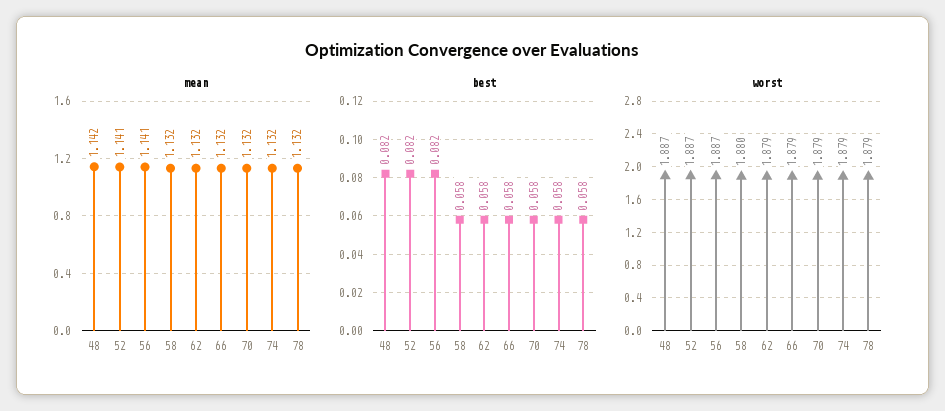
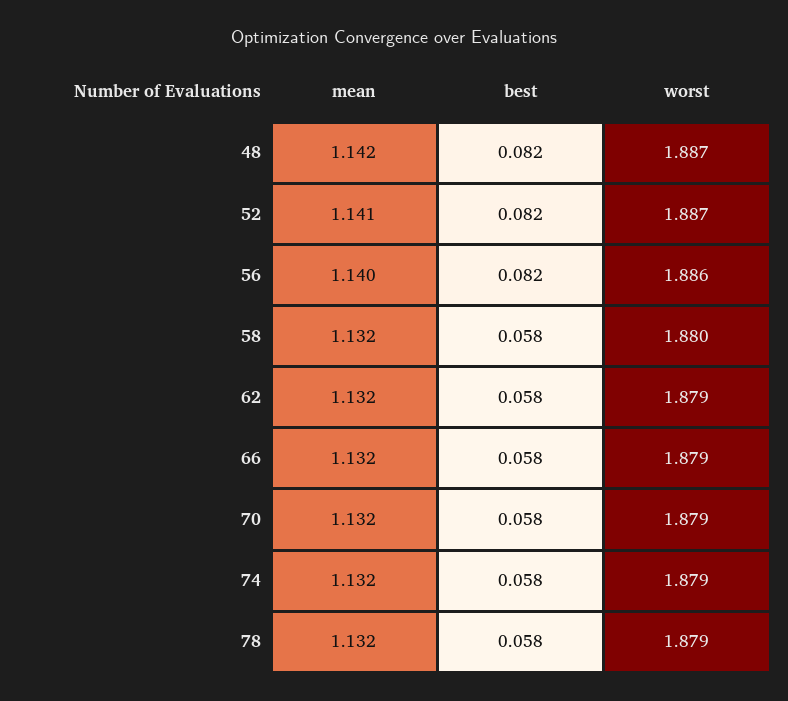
  {
    "mean": {
      "48": 1.142,
      "52": 1.141,
-     "56": 1.141,
+     "56": 1.14,
      "58": 1.132,
      "62": 1.132,
      "66": 1.132,
      "70": 1.132,
      "74": 1.132,
      "78": 1.132
    },
    "best": {
      "48": 0.082,
      "52": 0.082,
      "56": 0.082,
      "58": 0.058,
      "62": 0.058,
      "66": 0.058,
      "70": 0.058,
      "74": 0.058,
      "78": 0.058
    },
    "worst": {
      "48": 1.887,
      "52": 1.887,
-     "56": 1.887,
+     "56": 1.886,
      "58": 1.88,
      "62": 1.879,
      "66": 1.879,
      "70": 1.879,
      "74": 1.879,
      "78": 1.879
    }
  }

